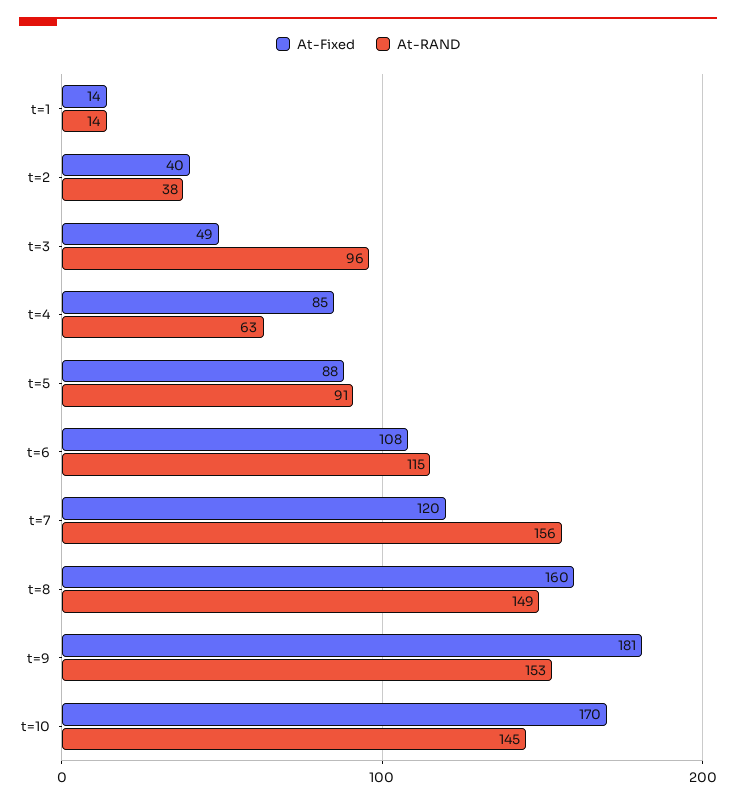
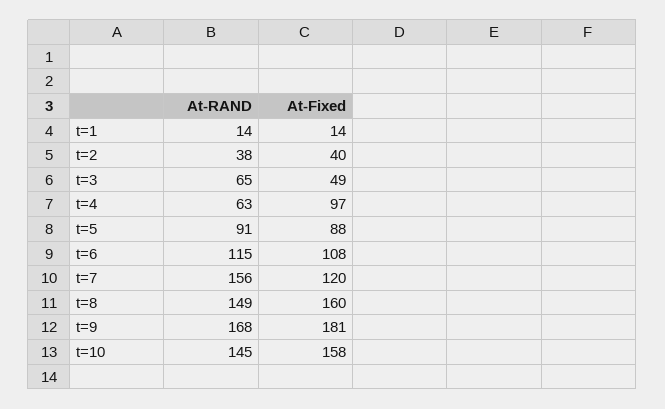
  {
    "At-Fixed": {
      "t=1": 14,
      "t=2": 40,
      "t=3": 49,
-     "t=4": 85,
+     "t=4": 97,
      "t=5": 88,
      "t=6": 108,
      "t=7": 120,
      "t=8": 160,
      "t=9": 181,
-     "t=10": 170
+     "t=10": 158
    },
    "At-RAND": {
      "t=1": 14,
      "t=2": 38,
-     "t=3": 96,
+     "t=3": 65,
      "t=4": 63,
      "t=5": 91,
      "t=6": 115,
      "t=7": 156,
      "t=8": 149,
-     "t=9": 153,
+     "t=9": 168,
      "t=10": 145
    }
  }

